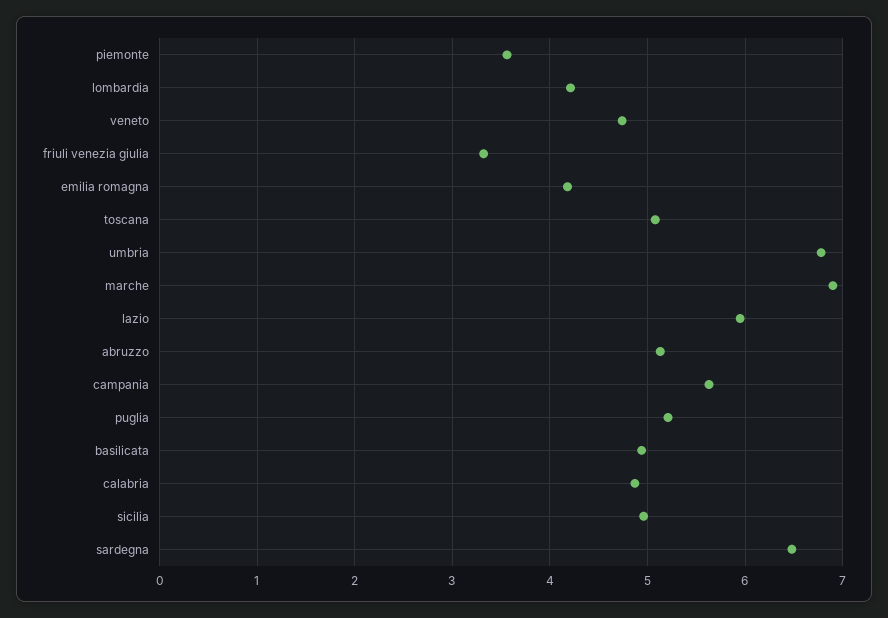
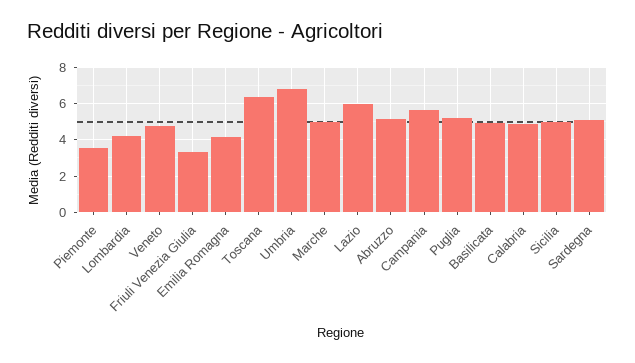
  {
    "piemonte": 3.6,
    "lombardia": 4.2,
    "veneto": 4.7,
    "friuli venezia giulia": 3.3,
    "emilia romagna": 4.2,
-   "toscana": 5.1,
+   "toscana": 6.5,
    "umbria": 6.8,
-   "marche": 6.9,
+   "marche": 5,
    "lazio": 6,
    "abruzzo": 5.1,
    "campania": 5.6,
    "puglia": 5.2,
    "basilicata": 4.9,
    "calabria": 4.9,
    "sicilia": 5,
-   "sardegna": 6.5
+   "sardegna": 5
  }

